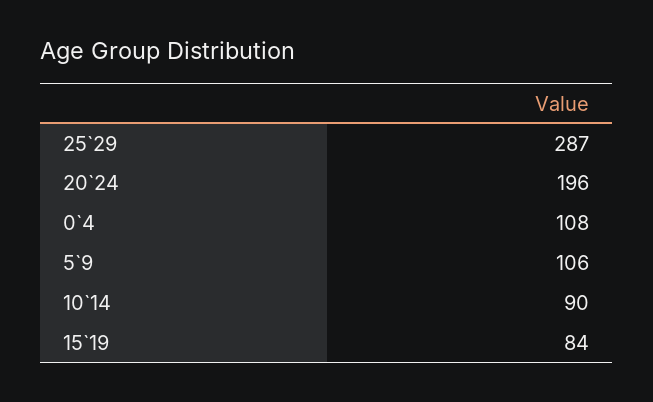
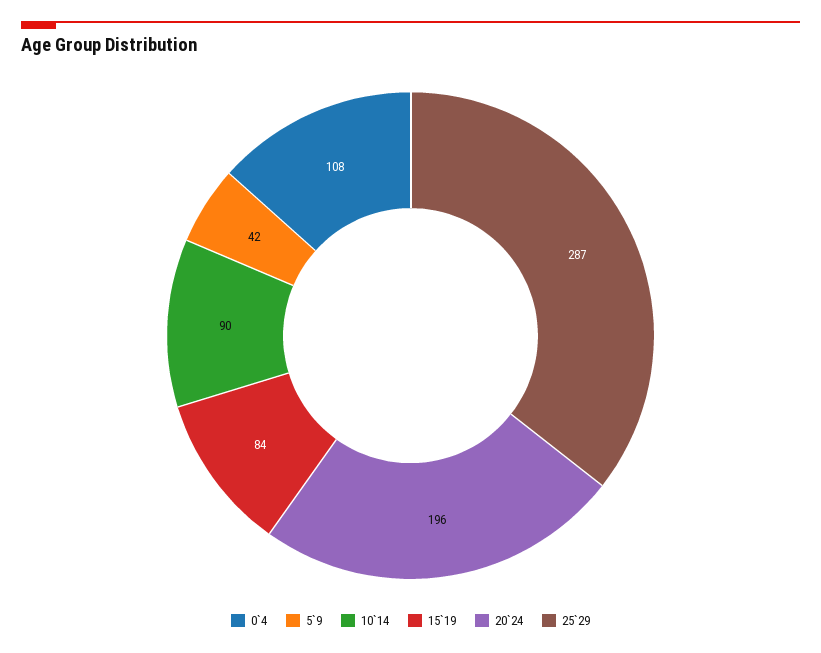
  {
    "25`29": 287,
    "20`24": 196,
    "0`4": 108,
-   "5`9": 106,
+   "5`9": 42,
    "10`14": 90,
    "15`19": 84
  }

